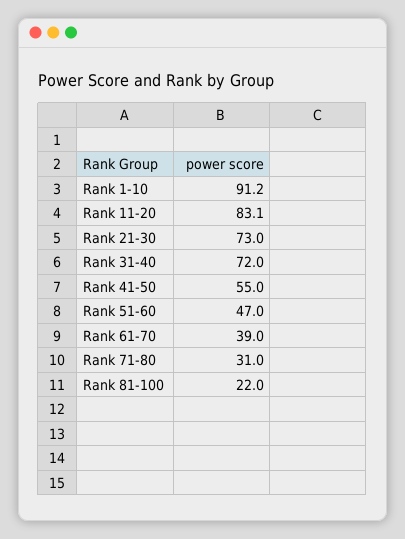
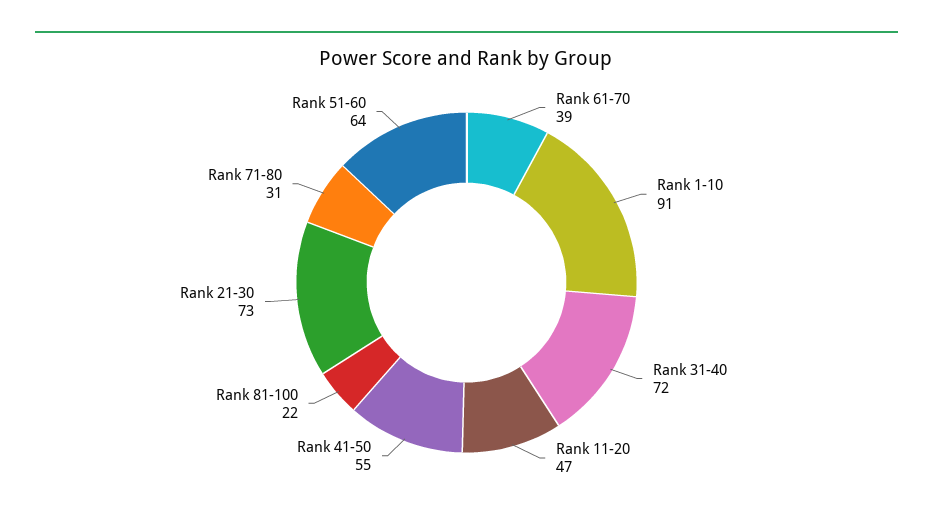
  {
    "Rank 1-10": 91.2,
-   "Rank 11-20": 83.1,
+   "Rank 11-20": 47,
    "Rank 21-30": 73,
    "Rank 31-40": 72,
    "Rank 41-50": 55,
-   "Rank 51-60": 47,
+   "Rank 51-60": 64,
    "Rank 61-70": 39,
    "Rank 71-80": 31,
    "Rank 81-100": 22
  }

